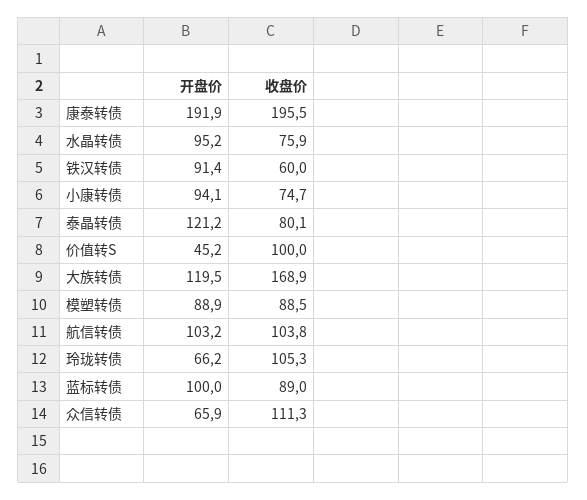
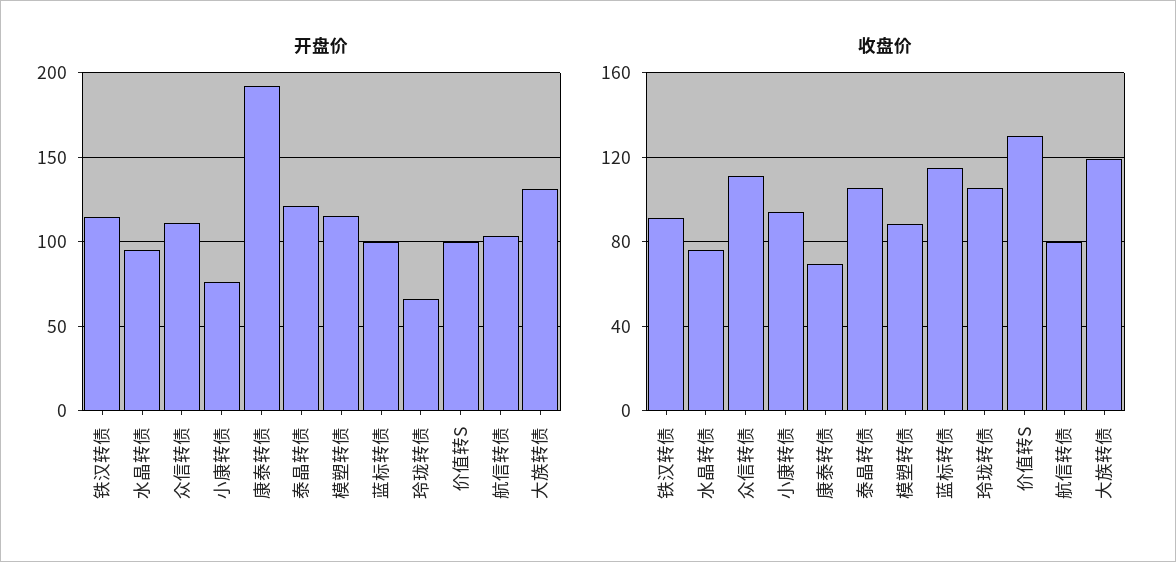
  {
    "开盘价": {
      "康泰转债": 191.9,
      "水晶转债": 95.2,
-     "铁汉转债": 91.4,
+     "铁汉转债": 115,
-     "小康转债": 94.1,
+     "小康转债": 75,
      "泰晶转债": 121.2,
-     "价值转S": 45.2,
+     "价值转S": 100,
-     "大族转债": 119.5,
+     "大族转债": 130,
-     "模塑转债": 88.9,
+     "模塑转债": 115,
      "航信转债": 103.2,
      "玲珑转债": 66.2,
      "蓝标转债": 100,
-     "众信转债": 65.9
+     "众信转债": 110
    },
    "收盘价": {
-     "康泰转债": 195.5,
+     "康泰转债": 70,
      "水晶转债": 75.9,
-     "铁汉转债": 60,
+     "铁汉转债": 90,
-     "小康转债": 74.7,
+     "小康转债": 95,
-     "泰晶转债": 80.1,
+     "泰晶转债": 105,
-     "价值转S": 100,
+     "价值转S": 130,
-     "大族转债": 168.9,
+     "大族转债": 120,
      "模塑转债": 88.5,
-     "航信转债": 103.8,
+     "航信转债": 80,
      "玲珑转债": 105.3,
-     "蓝标转债": 89,
+     "蓝标转债": 115,
      "众信转债": 111.3
    }
  }

